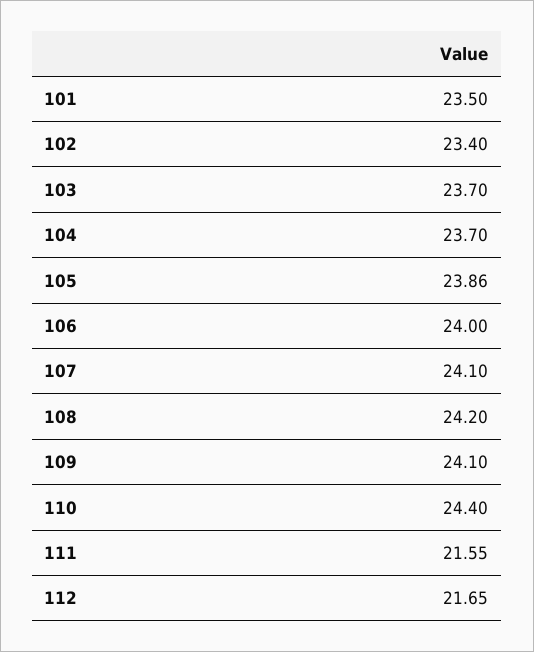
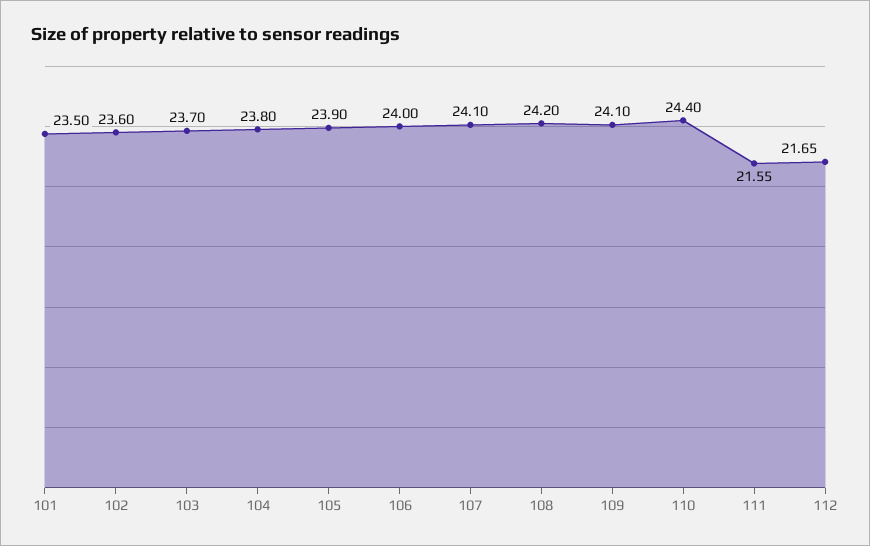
  {
    "101": 23.5,
-   "102": 23.4,
+   "102": 23.6,
    "103": 23.7,
-   "104": 23.7,
+   "104": 23.8,
-   "105": 23.86,
+   "105": 23.9,
    "106": 24,
    "107": 24.1,
    "108": 24.2,
    "109": 24.1,
    "110": 24.4,
    "111": 21.55,
    "112": 21.65
  }

